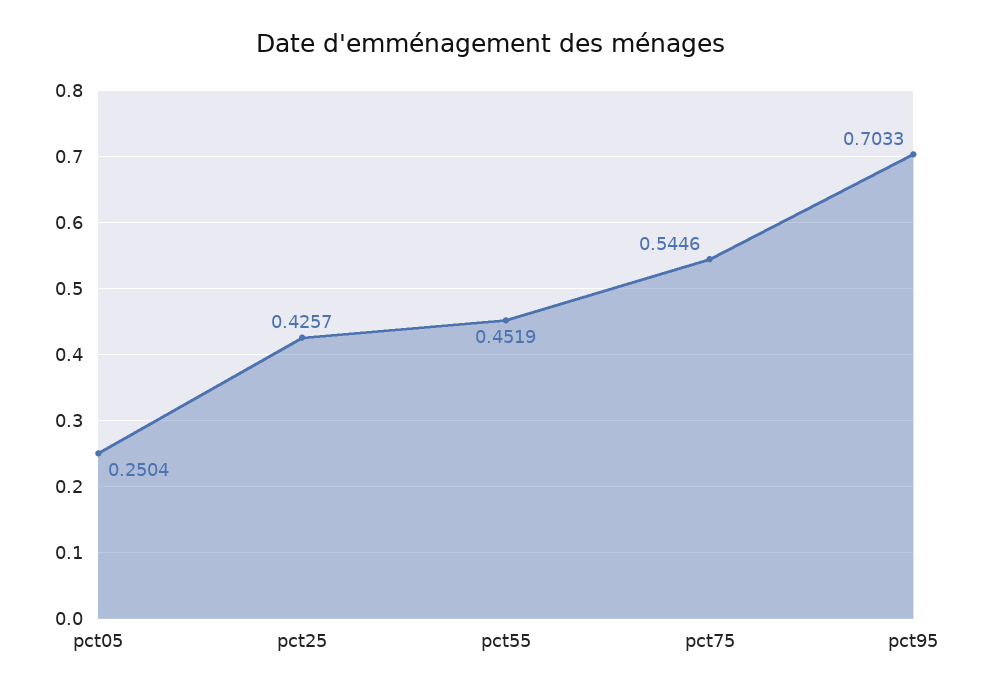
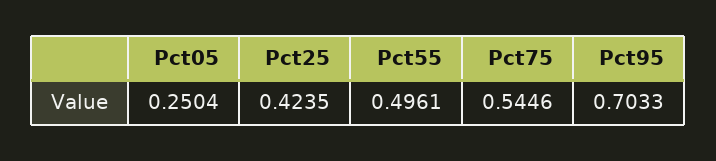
  {
    "pct05": 0.2504,
-   "pct25": 0.4257,
+   "pct25": 0.4235,
-   "pct55": 0.4519,
+   "pct55": 0.4961,
    "pct75": 0.5446,
    "pct95": 0.7033
  }

